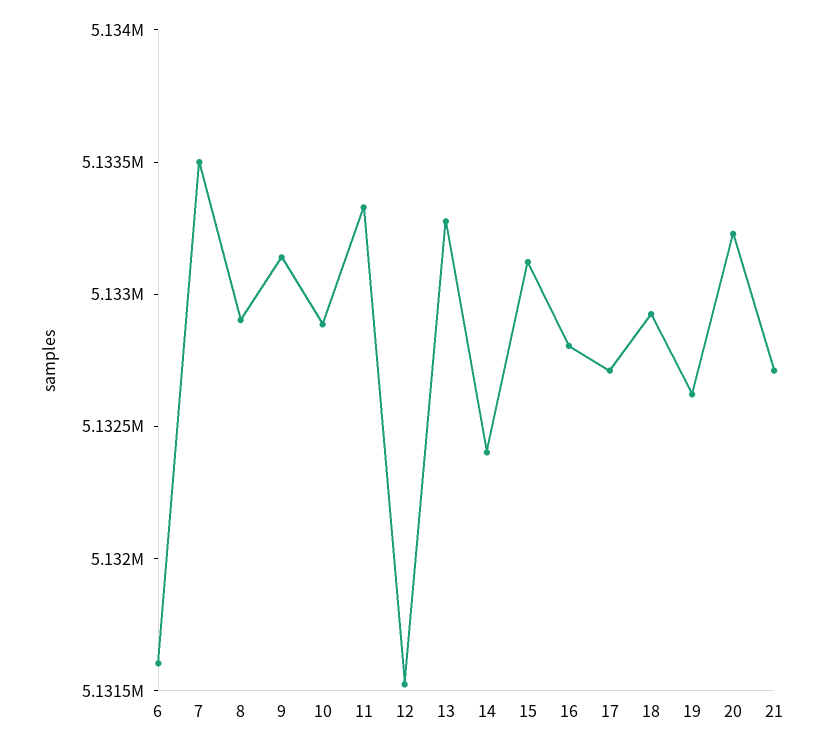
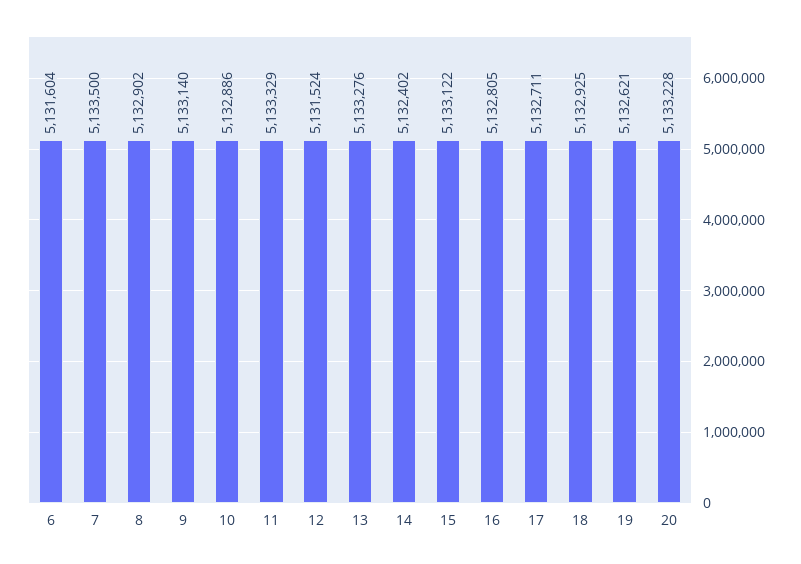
  {
    "6": 5131604,
    "7": 5133500,
    "8": 5132902,
    "9": 5133140,
    "10": 5132886,
    "11": 5133329,
    "12": 5131524,
    "13": 5133276,
    "14": 5132402,
    "15": 5133122,
    "16": 5132805,
    "17": 5132711,
    "18": 5132925,
    "19": 5132621,
-   "20": 5133228,
+   "20": 5133228
-   "21": 5132700
  }

